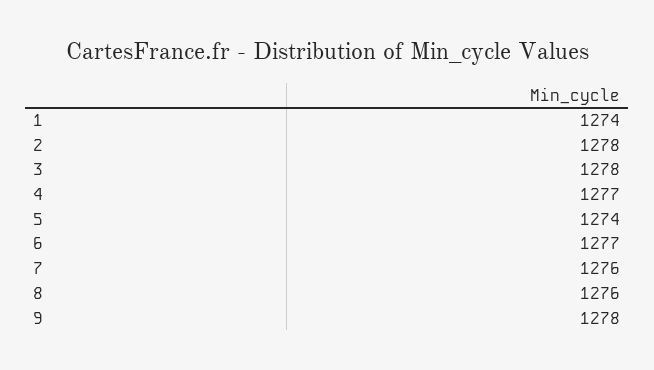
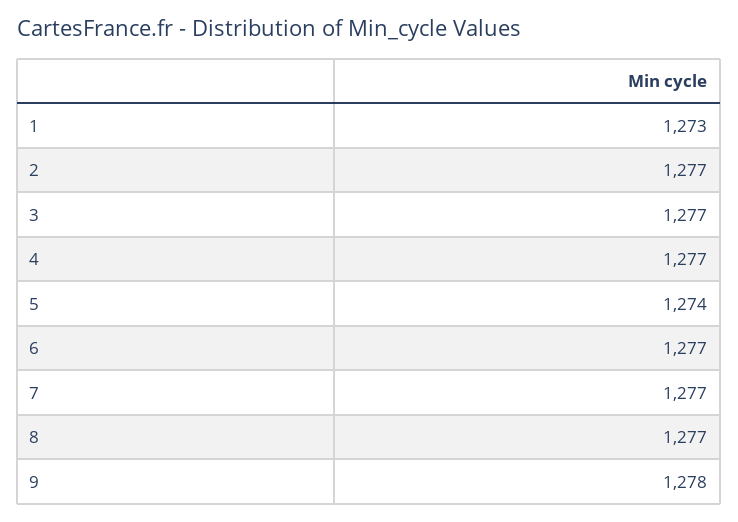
  {
-   "1": 1274,
+   "1": 1273,
-   "2": 1278,
+   "2": 1277,
-   "3": 1278,
+   "3": 1277,
    "4": 1277,
    "5": 1274,
    "6": 1277,
-   "7": 1276,
+   "7": 1277,
-   "8": 1276,
+   "8": 1277,
    "9": 1278
  }

